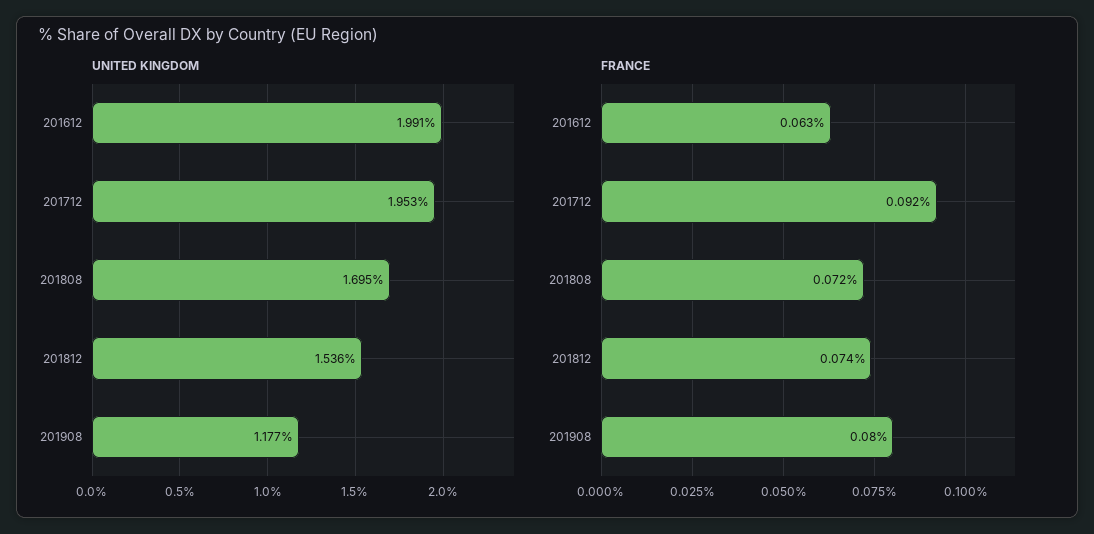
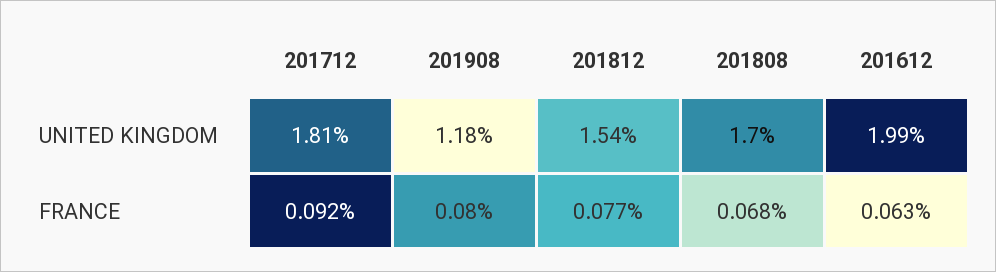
  {
    "UNITED KINGDOM": {
      "201612": 1.991,
-     "201712": 1.953,
+     "201712": 1.81,
      "201808": 1.695,
      "201812": 1.536,
      "201908": 1.177
    },
    "FRANCE": {
      "201612": 0.063,
      "201712": 0.092,
-     "201808": 0.072,
+     "201808": 0.068,
-     "201812": 0.074,
+     "201812": 0.077,
      "201908": 0.08
    }
  }

